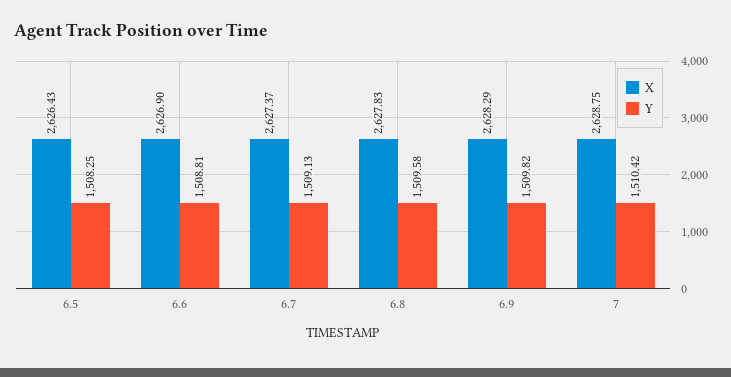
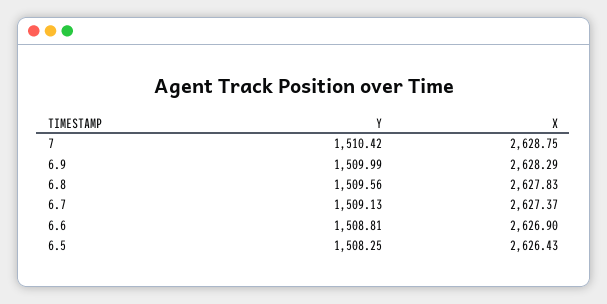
  {
    "X": {
      "6.5": 2626.43,
      "6.6": 2626.9,
      "6.7": 2627.37,
      "6.8": 2627.83,
      "6.9": 2628.29,
      "7": 2628.75
    },
    "Y": {
      "6.5": 1508.25,
      "6.6": 1508.81,
      "6.7": 1509.13,
-     "6.8": 1509.58,
+     "6.8": 1509.56,
-     "6.9": 1509.82,
+     "6.9": 1509.99,
      "7": 1510.42
    }
  }

